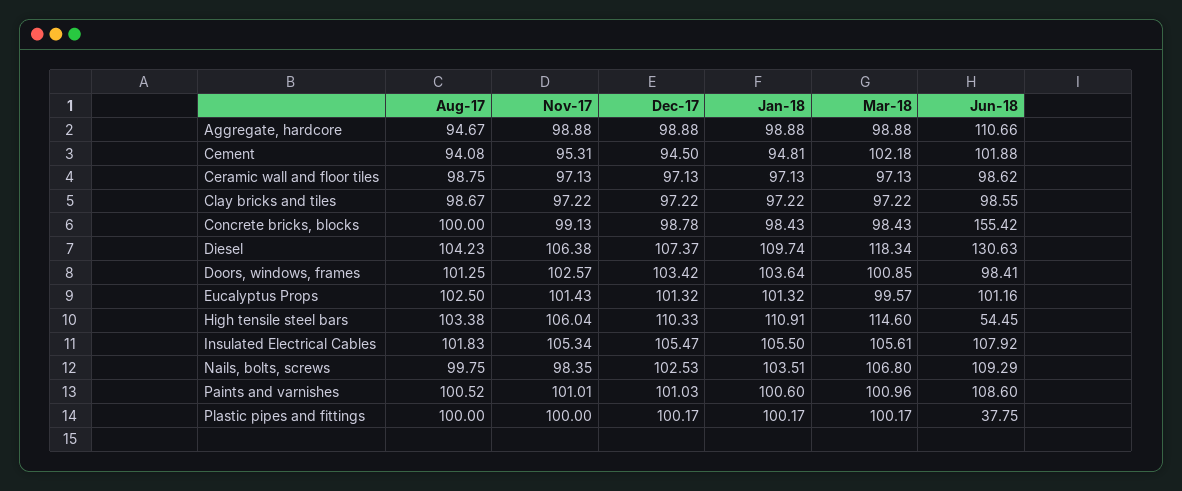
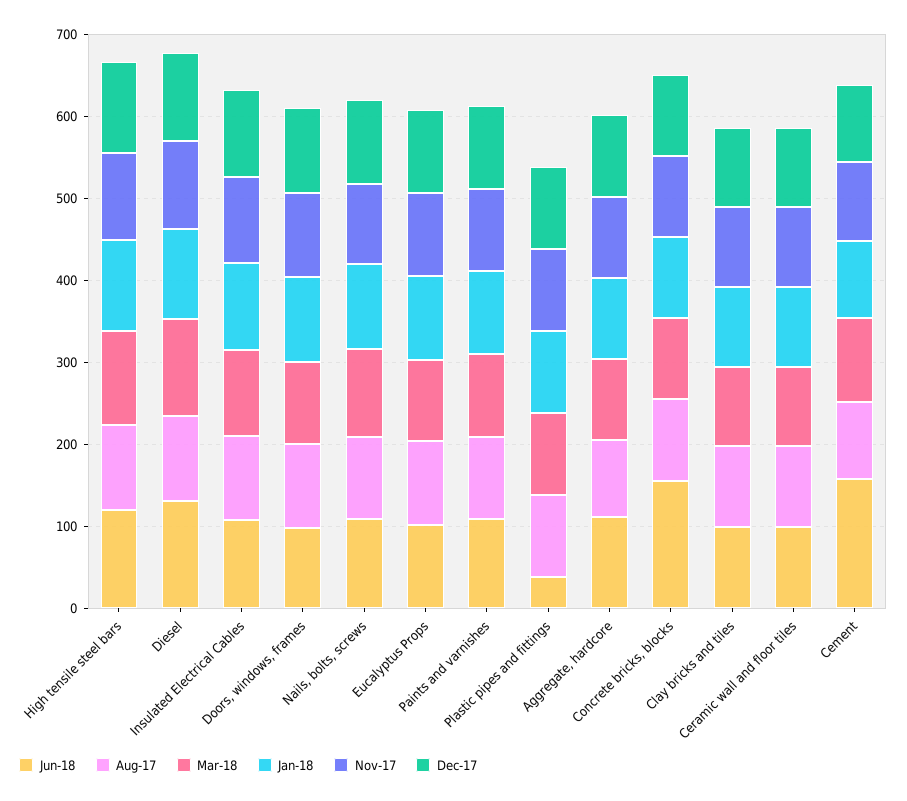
  {
    "Aug-17": {
      "Aggregate, hardcore": 94.67,
      "Cement": 94.08,
      "Ceramic wall and floor tiles": 98.75,
      "Clay bricks and tiles": 98.67,
      "Concrete bricks, blocks": 100,
      "Diesel": 104.23,
      "Doors, windows, frames": 101.25,
      "Eucalyptus Props": 102.5,
      "High tensile steel bars": 103.38,
      "Insulated Electrical Cables": 101.83,
      "Nails, bolts, screws": 99.75,
      "Paints and varnishes": 100.52,
      "Plastic pipes and fittings": 100
    },
    "Nov-17": {
      "Aggregate, hardcore": 98.88,
      "Cement": 95.31,
      "Ceramic wall and floor tiles": 97.13,
      "Clay bricks and tiles": 97.22,
      "Concrete bricks, blocks": 99.13,
      "Diesel": 106.38,
      "Doors, windows, frames": 102.57,
      "Eucalyptus Props": 101.43,
      "High tensile steel bars": 106.04,
      "Insulated Electrical Cables": 105.34,
      "Nails, bolts, screws": 98.35,
      "Paints and varnishes": 101.01,
      "Plastic pipes and fittings": 100
    },
    "Dec-17": {
      "Aggregate, hardcore": 98.88,
      "Cement": 94.5,
      "Ceramic wall and floor tiles": 97.13,
      "Clay bricks and tiles": 97.22,
      "Concrete bricks, blocks": 98.78,
      "Diesel": 107.37,
      "Doors, windows, frames": 103.42,
      "Eucalyptus Props": 101.32,
      "High tensile steel bars": 110.33,
      "Insulated Electrical Cables": 105.47,
      "Nails, bolts, screws": 102.53,
      "Paints and varnishes": 101.03,
      "Plastic pipes and fittings": 100.17
    },
    "Jan-18": {
      "Aggregate, hardcore": 98.88,
      "Cement": 94.81,
      "Ceramic wall and floor tiles": 97.13,
      "Clay bricks and tiles": 97.22,
      "Concrete bricks, blocks": 98.43,
      "Diesel": 109.74,
      "Doors, windows, frames": 103.64,
      "Eucalyptus Props": 101.32,
      "High tensile steel bars": 110.91,
      "Insulated Electrical Cables": 105.5,
      "Nails, bolts, screws": 103.51,
      "Paints and varnishes": 100.6,
      "Plastic pipes and fittings": 100.17
    },
    "Mar-18": {
      "Aggregate, hardcore": 98.88,
      "Cement": 102.18,
      "Ceramic wall and floor tiles": 97.13,
      "Clay bricks and tiles": 97.22,
      "Concrete bricks, blocks": 98.43,
      "Diesel": 118.34,
      "Doors, windows, frames": 100.85,
      "Eucalyptus Props": 99.57,
      "High tensile steel bars": 114.6,
      "Insulated Electrical Cables": 105.61,
      "Nails, bolts, screws": 106.8,
      "Paints and varnishes": 100.96,
      "Plastic pipes and fittings": 100.17
    },
    "Jun-18": {
      "Aggregate, hardcore": 110.66,
-     "Cement": 101.88,
+     "Cement": 160,
      "Ceramic wall and floor tiles": 98.62,
      "Clay bricks and tiles": 98.55,
      "Concrete bricks, blocks": 155.42,
      "Diesel": 130.63,
      "Doors, windows, frames": 98.41,
      "Eucalyptus Props": 101.16,
-     "High tensile steel bars": 54.45,
+     "High tensile steel bars": 120,
      "Insulated Electrical Cables": 107.92,
      "Nails, bolts, screws": 109.29,
      "Paints and varnishes": 108.6,
      "Plastic pipes and fittings": 37.75
    }
  }

